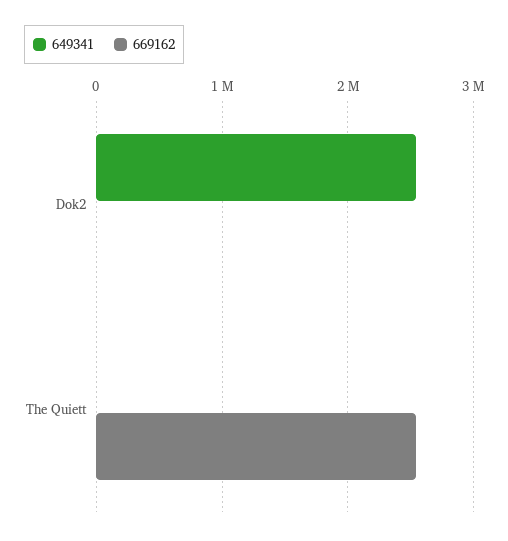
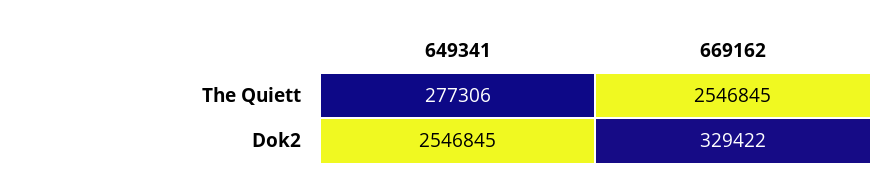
  {
    "649341": {
      "Dok2": 2546845,
-     "The Quiett": 0
+     "The Quiett": 277306
    },
    "669162": {
-     "Dok2": 0,
+     "Dok2": 329422,
      "The Quiett": 2546845
    }
  }

